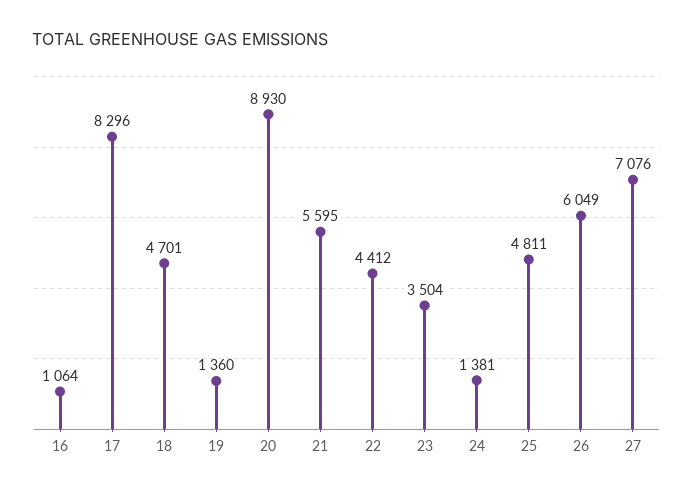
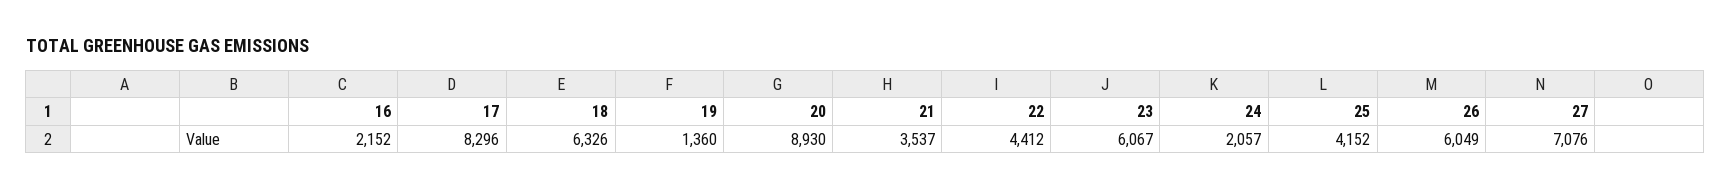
  {
-   "16": 1064,
+   "16": 2152,
    "17": 8296,
-   "18": 4701,
+   "18": 6326,
    "19": 1360,
    "20": 8930,
-   "21": 5595,
+   "21": 3537,
    "22": 4412,
-   "23": 3504,
+   "23": 6067,
-   "24": 1381,
+   "24": 2057,
-   "25": 4811,
+   "25": 4152,
    "26": 6049,
    "27": 7076
  }

